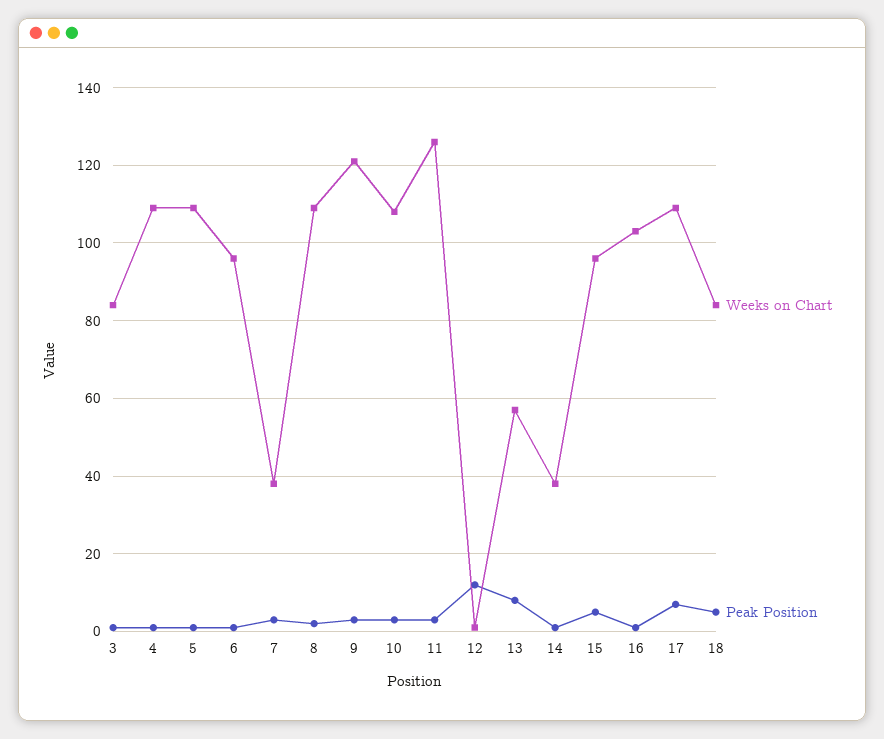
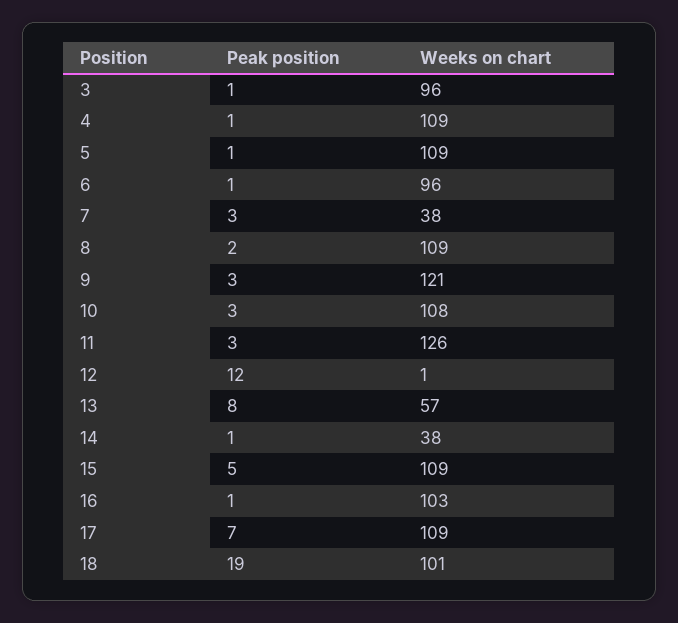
  {
    "Weeks on Chart": {
-     "3": 85,
+     "3": 96,
      "4": 109,
      "5": 109,
      "6": 96,
      "7": 38,
      "8": 109,
      "9": 121,
      "10": 108,
      "11": 126,
      "12": 1,
      "13": 57,
      "14": 38,
-     "15": 95,
+     "15": 109,
      "16": 103,
      "17": 109,
-     "18": 85
+     "18": 101
    },
    "Peak Position": {
      "3": 1,
      "4": 1,
      "5": 1,
      "6": 1,
      "7": 3,
      "8": 2,
      "9": 3,
      "10": 3,
      "11": 3,
      "12": 12,
      "13": 8,
      "14": 1,
      "15": 5,
      "16": 1,
      "17": 7,
-     "18": 5
+     "18": 19
    }
  }

